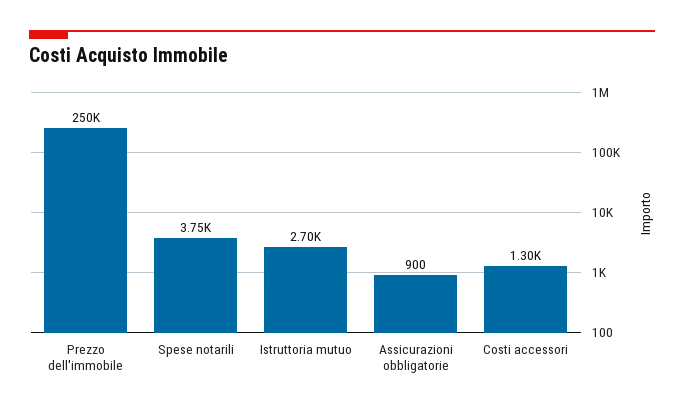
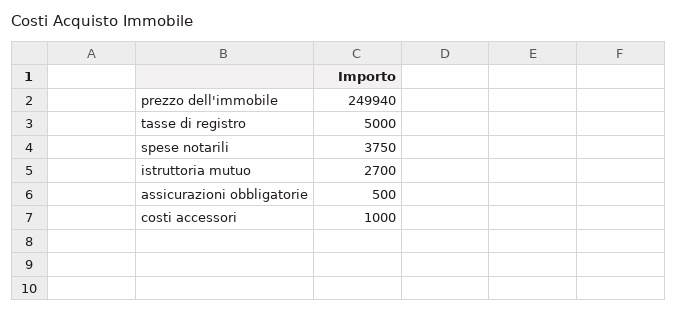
  {
    "Prezzo dell'immobile": 249940,
    "Spese notarili": 3750,
    "Istruttoria mutuo": 2700,
-   "Assicurazioni obbligatorie": 900,
+   "Assicurazioni obbligatorie": 500,
-   "Costi accessori": 1300
+   "Costi accessori": 1000,
+   "tasse di registro": 5000
  }

